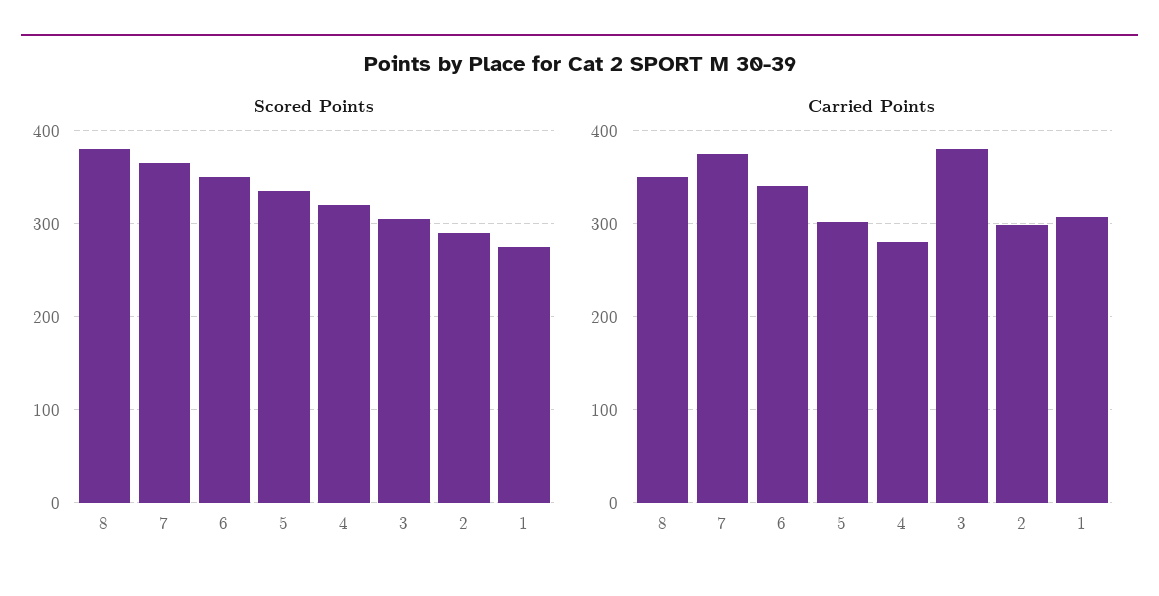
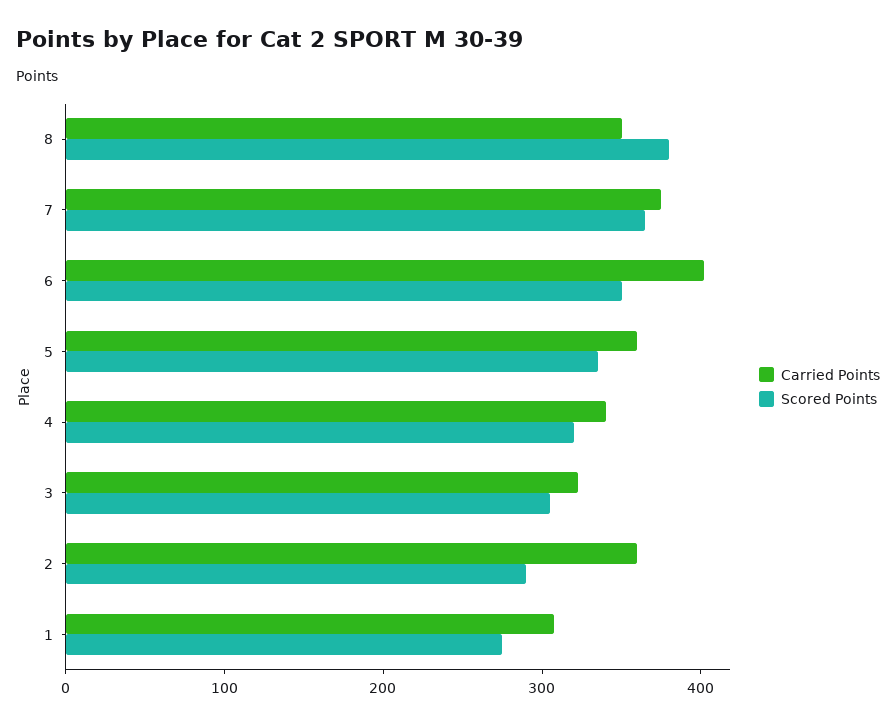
  {
    "Scored Points": {
      "8": 380,
      "7": 370,
      "6": 350,
      "5": 340,
      "4": 320,
      "3": 300,
      "2": 290,
      "1": 270
    },
    "Carried Points": {
      "8": 350,
      "7": 380,
-     "6": 340,
+     "6": 400,
-     "5": 300,
+     "5": 360,
-     "4": 280,
+     "4": 340,
-     "3": 380,
+     "3": 320,
-     "2": 300,
+     "2": 360,
      "1": 310
    }
  }

